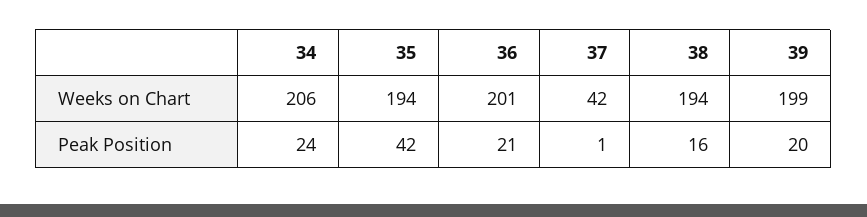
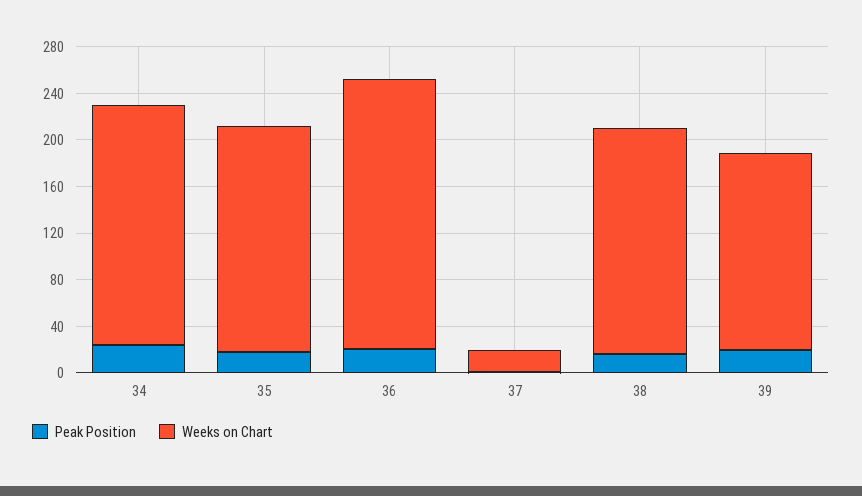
  {
    "Weeks on Chart": {
      "34": 206,
      "35": 194,
-     "36": 201,
+     "36": 230,
-     "37": 42,
+     "37": 20,
      "38": 194,
-     "39": 199
+     "39": 170
    },
    "Peak Position": {
      "34": 24,
-     "35": 42,
+     "35": 20,
      "36": 21,
      "37": 1,
      "38": 16,
      "39": 20
    }
  }

